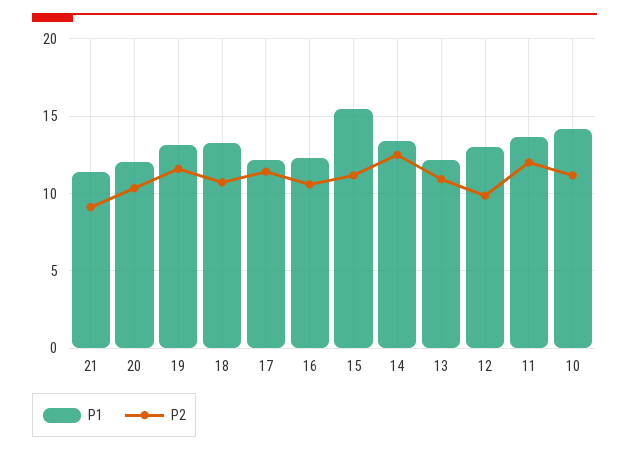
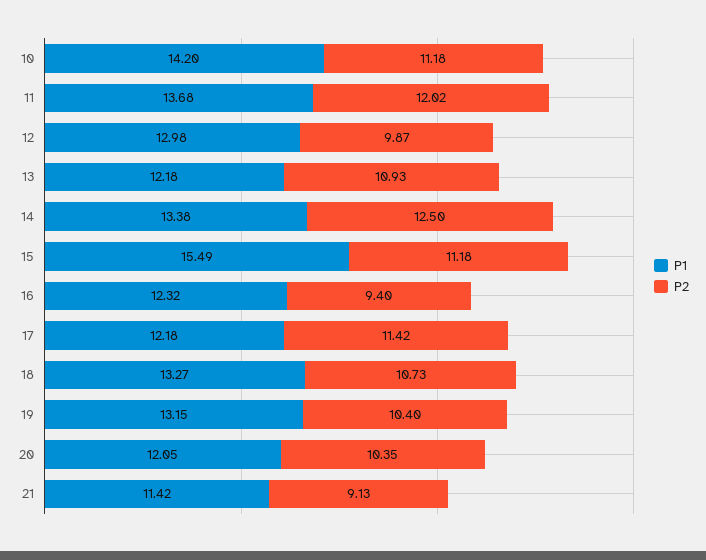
  {
    "P1": {
      "21": 11.42,
      "20": 12.05,
      "19": 13.15,
      "18": 13.27,
      "17": 12.18,
      "16": 12.32,
      "15": 15.49,
      "14": 13.38,
      "13": 12.18,
      "12": 12.98,
      "11": 13.68,
      "10": 14.2
    },
    "P2": {
      "21": 9.13,
      "20": 10.35,
-     "19": 11.5,
+     "19": 10.4,
      "18": 10.73,
      "17": 11.42,
-     "16": 10.5,
+     "16": 9.4,
      "15": 11.18,
      "14": 12.5,
      "13": 10.93,
      "12": 9.87,
      "11": 12.02,
      "10": 11.18
    }
  }

